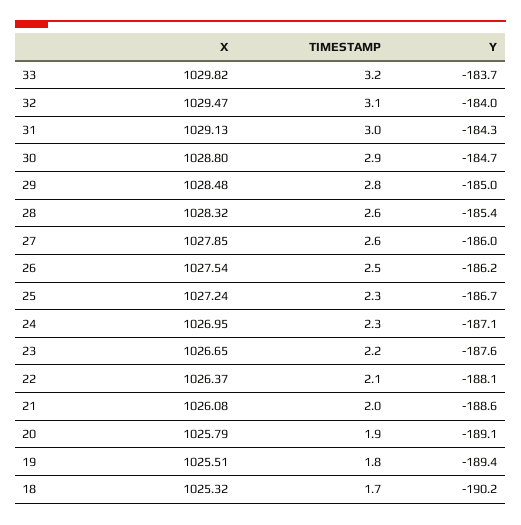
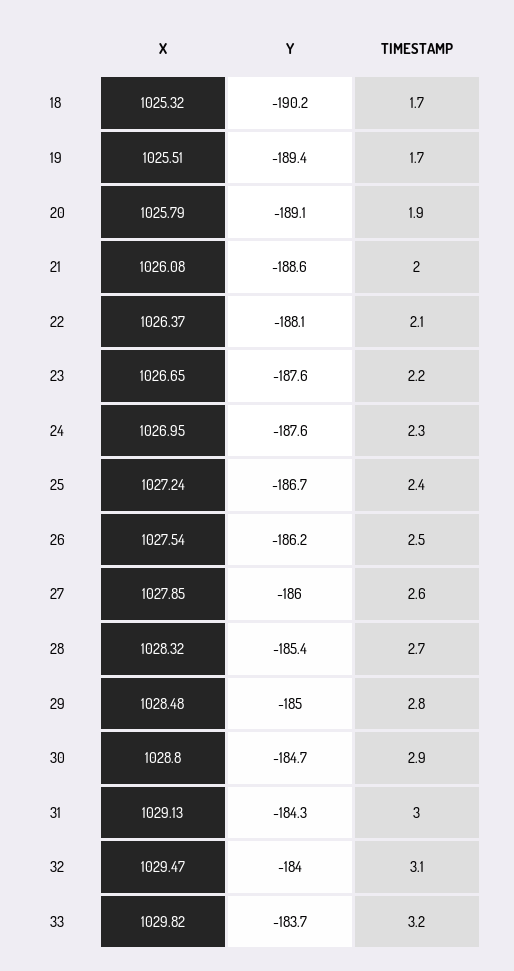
  {
    "X": {
      "33": 1029.82,
      "32": 1029.47,
      "31": 1029.13,
      "30": 1028.8,
      "29": 1028.48,
      "28": 1028.32,
      "27": 1027.85,
      "26": 1027.54,
      "25": 1027.24,
      "24": 1026.95,
      "23": 1026.65,
      "22": 1026.37,
      "21": 1026.08,
      "20": 1025.79,
      "19": 1025.51,
      "18": 1025.32
    },
    "TIMESTAMP": {
      "33": 3.2,
      "32": 3.1,
      "31": 3,
      "30": 2.9,
      "29": 2.8,
-     "28": 2.6,
+     "28": 2.7,
      "27": 2.6,
      "26": 2.5,
-     "25": 2.3,
+     "25": 2.4,
      "24": 2.3,
      "23": 2.2,
      "22": 2.1,
      "21": 2,
      "20": 1.9,
-     "19": 1.8,
+     "19": 1.7,
      "18": 1.7
    },
    "Y": {
      "33": -183.7,
      "32": -184,
      "31": -184.3,
      "30": -184.7,
      "29": -185,
      "28": -185.4,
      "27": -186,
      "26": -186.2,
      "25": -186.7,
-     "24": -187.1,
+     "24": -187.6,
      "23": -187.6,
      "22": -188.1,
      "21": -188.6,
      "20": -189.1,
      "19": -189.4,
      "18": -190.2
    }
  }

